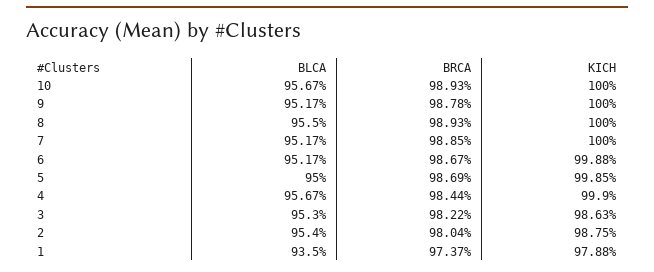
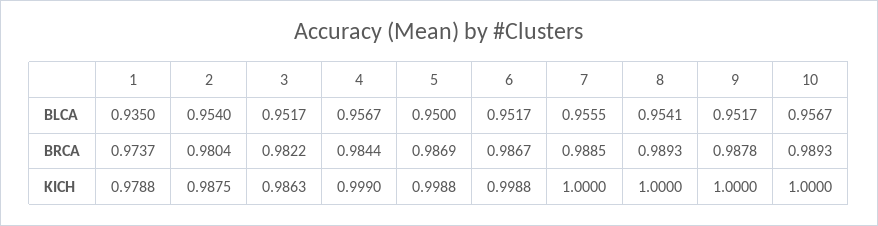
  {
    "BLCA": {
      "10": 0.9567,
      "9": 0.9517,
-     "8": 0.955,
+     "8": 0.9541,
-     "7": 0.9517,
+     "7": 0.9555,
      "6": 0.9517,
      "5": 0.95,
      "4": 0.9567,
-     "3": 0.953,
+     "3": 0.9517,
      "2": 0.954,
      "1": 0.935
    },
    "BRCA": {
      "10": 0.9893,
      "9": 0.9878,
      "8": 0.9893,
      "7": 0.9885,
      "6": 0.9867,
      "5": 0.9869,
      "4": 0.9844,
      "3": 0.9822,
      "2": 0.9804,
      "1": 0.9737
    },
    "KICH": {
      "10": 1,
      "9": 1,
      "8": 1,
      "7": 1,
      "6": 0.9988,
-     "5": 0.9985,
+     "5": 0.9988,
      "4": 0.999,
      "3": 0.9863,
      "2": 0.9875,
      "1": 0.9788
    }
  }

